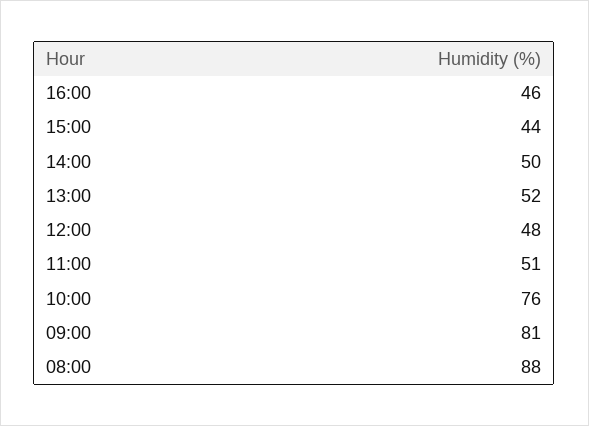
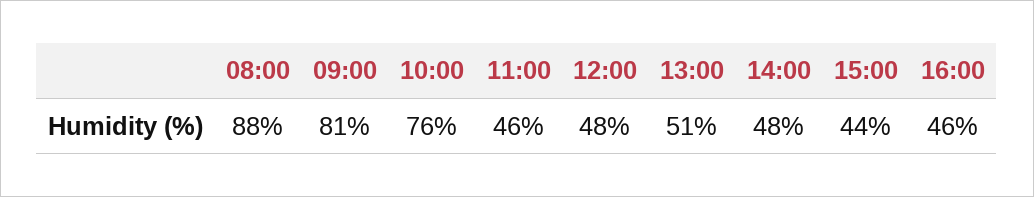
  {
    "16:00": 46,
    "15:00": 44,
-   "14:00": 50,
+   "14:00": 48,
-   "13:00": 52,
+   "13:00": 51,
    "12:00": 48,
-   "11:00": 51,
+   "11:00": 46,
    "10:00": 76,
    "09:00": 81,
    "08:00": 88
  }

